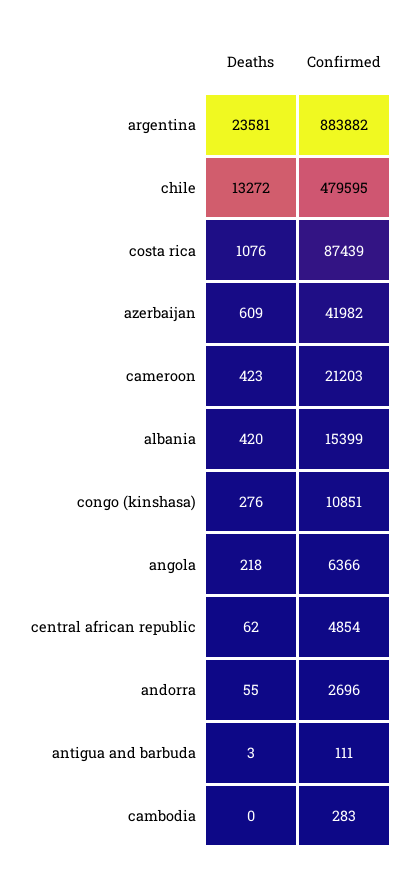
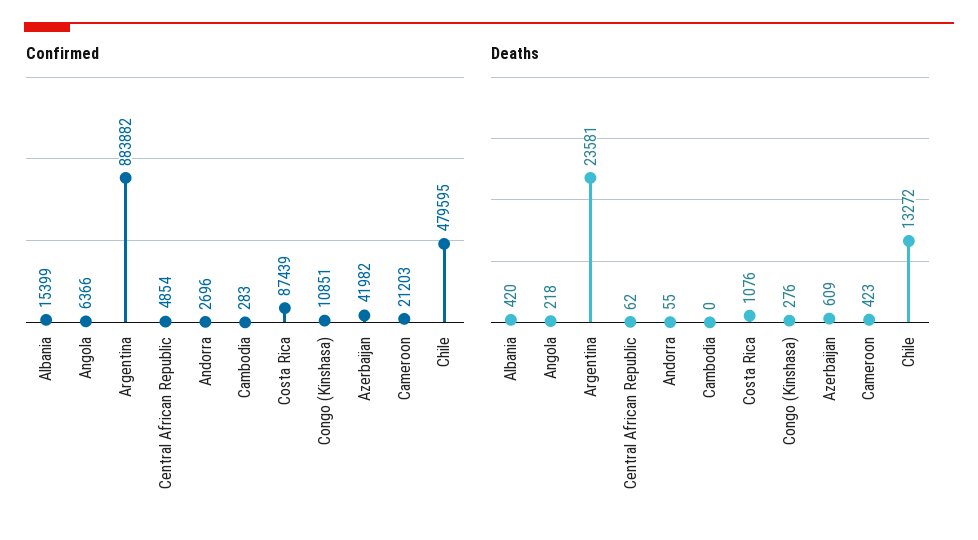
  {
    "Deaths": {
      "argentina": 23581,
      "chile": 13272,
      "costa rica": 1076,
      "azerbaijan": 609,
      "cameroon": 423,
      "albania": 420,
      "congo (kinshasa)": 276,
      "angola": 218,
      "central african republic": 62,
      "andorra": 55,
-     "antigua and barbuda": 3,
      "cambodia": 0
    },
    "Confirmed": {
      "argentina": 883882,
      "chile": 479595,
      "costa rica": 87439,
      "azerbaijan": 41982,
      "cameroon": 21203,
      "albania": 15399,
      "congo (kinshasa)": 10851,
      "angola": 6366,
      "central african republic": 4854,
      "andorra": 2696,
-     "antigua and barbuda": 111,
      "cambodia": 283
    }
  }

